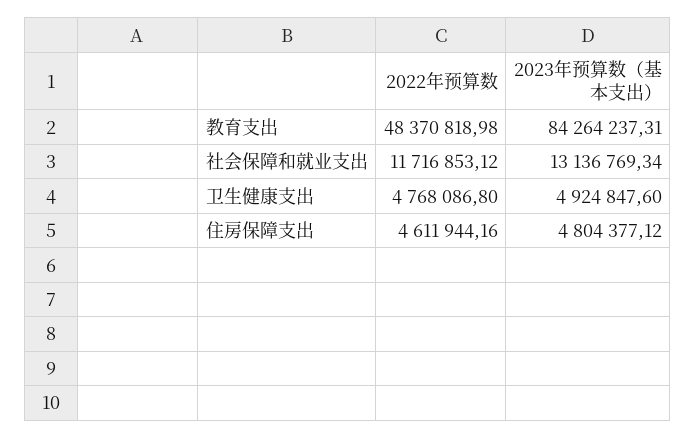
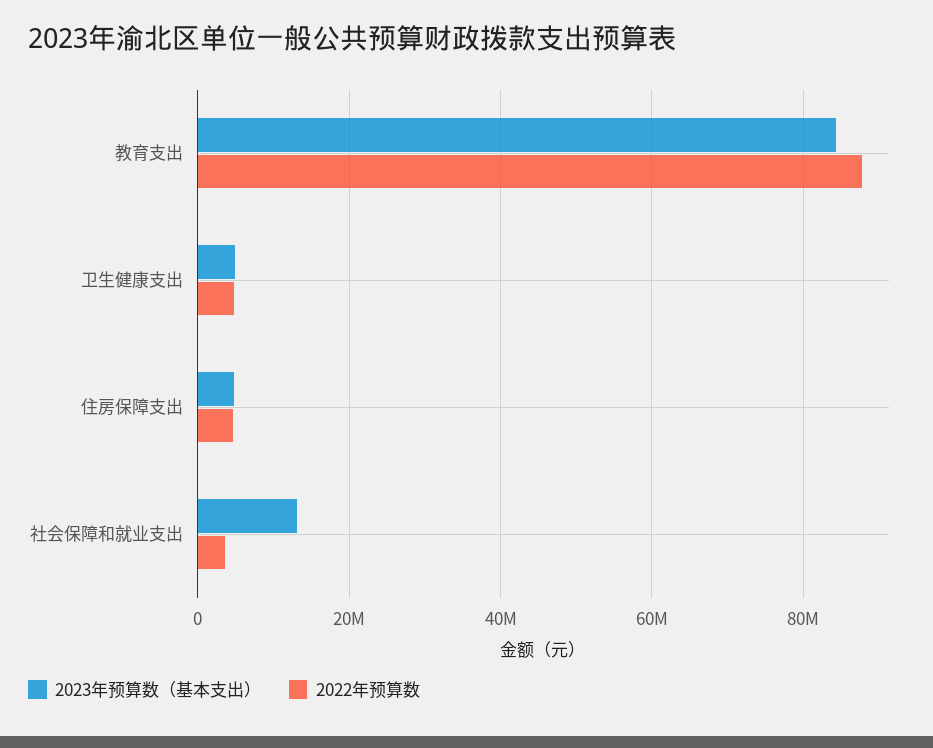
  {
    "2022年预算数": {
-     "教育支出": 48370818.98,
+     "教育支出": 88000000,
-     "社会保障和就业支出": 11716853.12,
+     "社会保障和就业支出": 4000000,
      "卫生健康支出": 4768086.8,
      "住房保障支出": 4611944.16
    },
    "2023年预算数（基本支出）": {
      "教育支出": 84264237.31,
      "社会保障和就业支出": 13136769.34,
      "卫生健康支出": 4924847.6,
      "住房保障支出": 4804377.12
    }
  }

